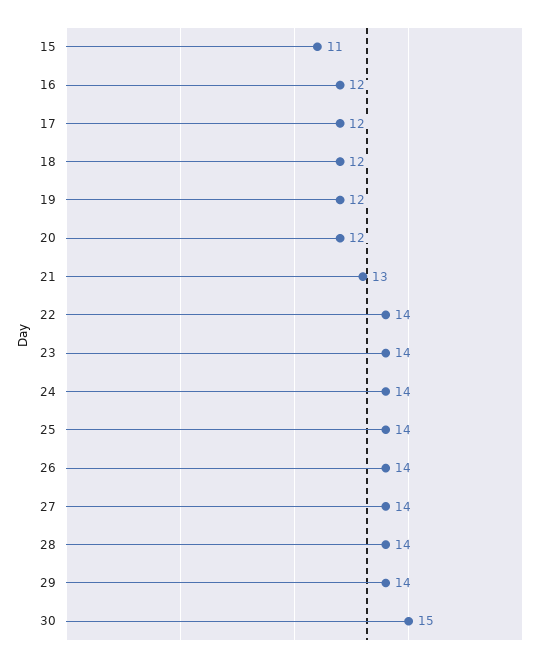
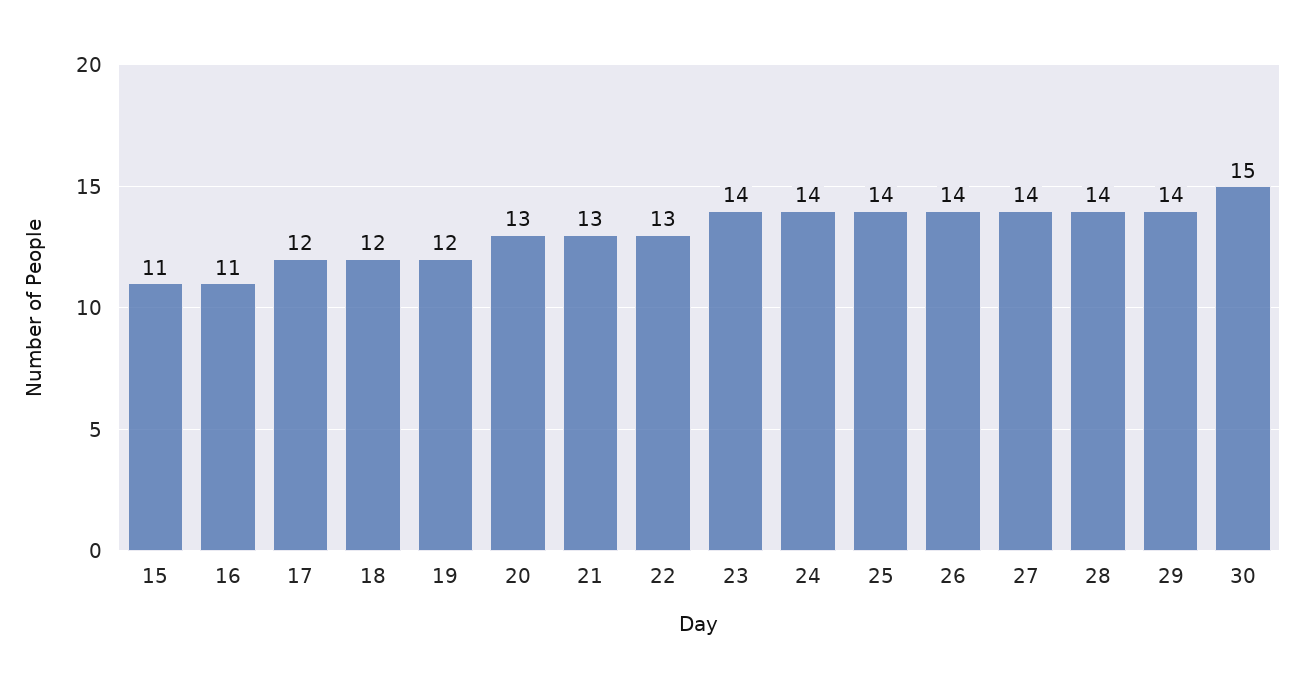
  {
    "15": 11,
-   "16": 12,
+   "16": 11,
    "17": 12,
    "18": 12,
    "19": 12,
-   "20": 12,
+   "20": 13,
    "21": 13,
-   "22": 14,
+   "22": 13,
    "23": 14,
    "24": 14,
    "25": 14,
    "26": 14,
    "27": 14,
    "28": 14,
    "29": 14,
    "30": 15
  }

